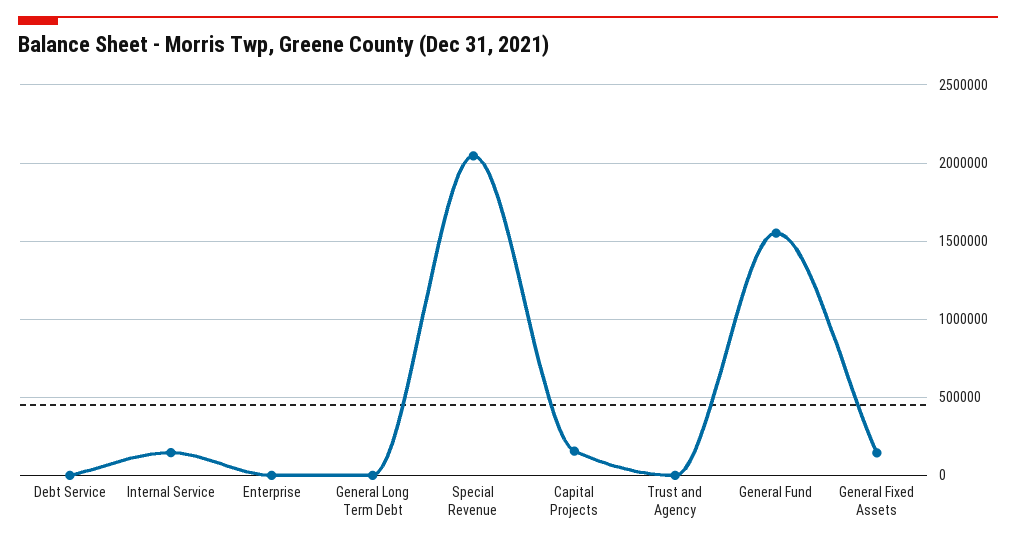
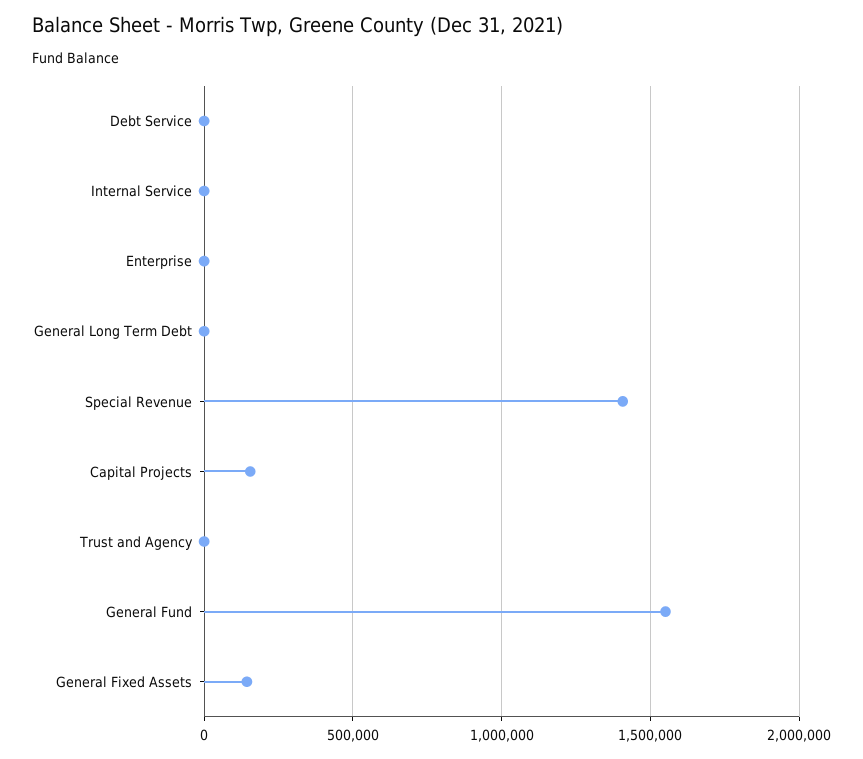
  {
    "Debt Service": 0,
-   "Internal Service": 150000,
+   "Internal Service": 0,
    "Enterprise": 0,
    "General Long Term Debt": 0,
-   "Special Revenue": 2050000,
+   "Special Revenue": 1400000,
    "Capital Projects": 150000,
    "Trust and Agency": 0,
    "General Fund": 1550000,
    "General Fixed Assets": 150000
  }

